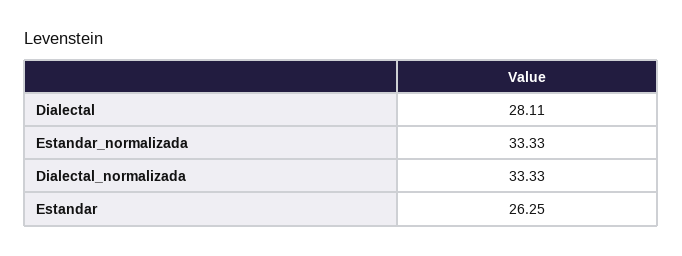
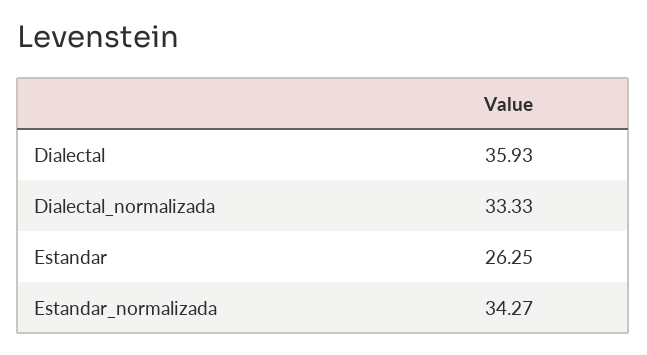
  {
-   "Dialectal": 28.11,
+   "Dialectal": 35.93,
-   "Estandar_normalizada": 33.33,
+   "Estandar_normalizada": 34.27,
    "Dialectal_normalizada": 33.33,
    "Estandar": 26.25
  }

